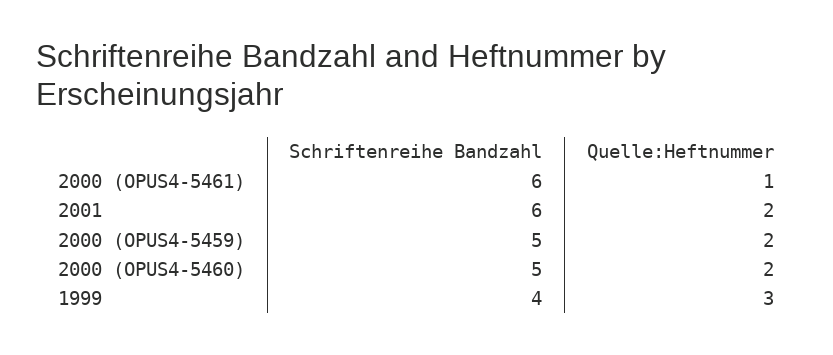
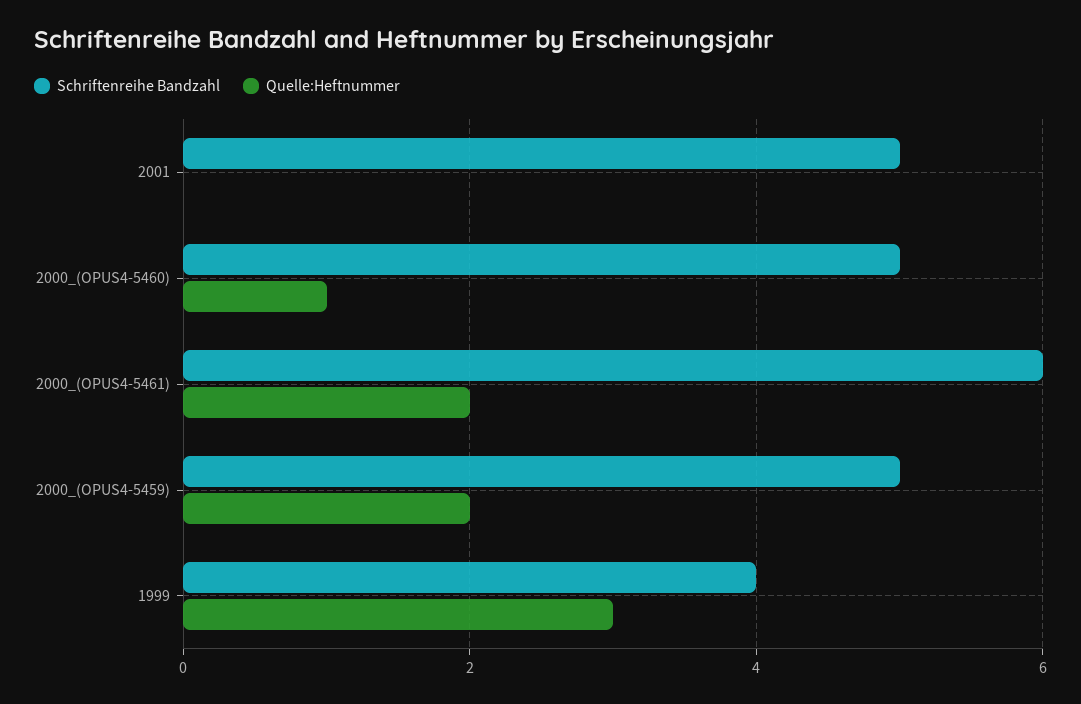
  {
    "Schriftenreihe Bandzahl": {
      "2000 (OPUS4-5461)": 6,
-     "2001": 6,
+     "2001": 5,
      "2000 (OPUS4-5459)": 5,
      "2000 (OPUS4-5460)": 5,
      "1999": 4
    },
    "Quelle:Heftnummer": {
-     "2000 (OPUS4-5461)": 1,
+     "2000 (OPUS4-5461)": 2,
-     "2001": 2,
+     "2001": 0,
      "2000 (OPUS4-5459)": 2,
-     "2000 (OPUS4-5460)": 2,
+     "2000 (OPUS4-5460)": 1,
      "1999": 3
    }
  }

